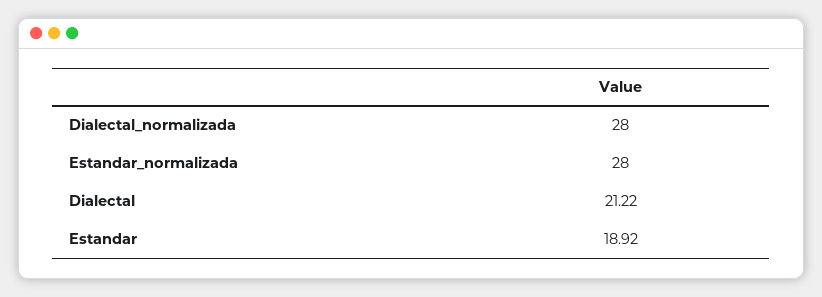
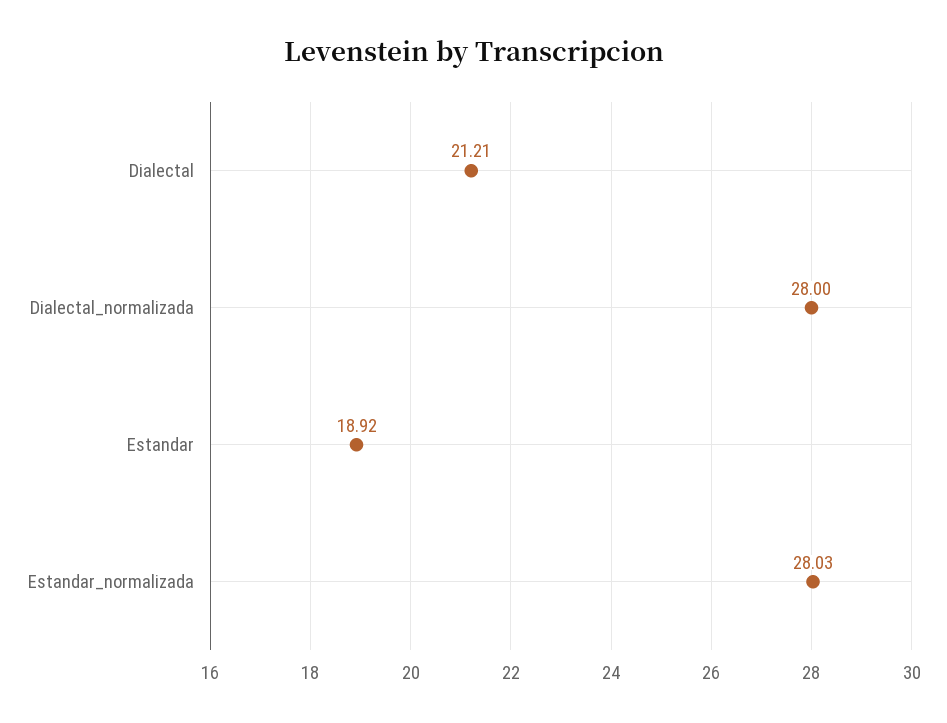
  {
    "Dialectal_normalizada": 28,
-   "Estandar_normalizada": 28,
+   "Estandar_normalizada": 28.03,
-   "Dialectal": 21.22,
+   "Dialectal": 21.21,
    "Estandar": 18.92
  }

